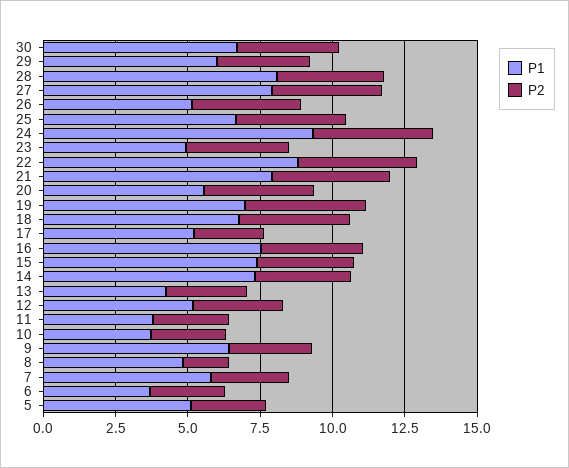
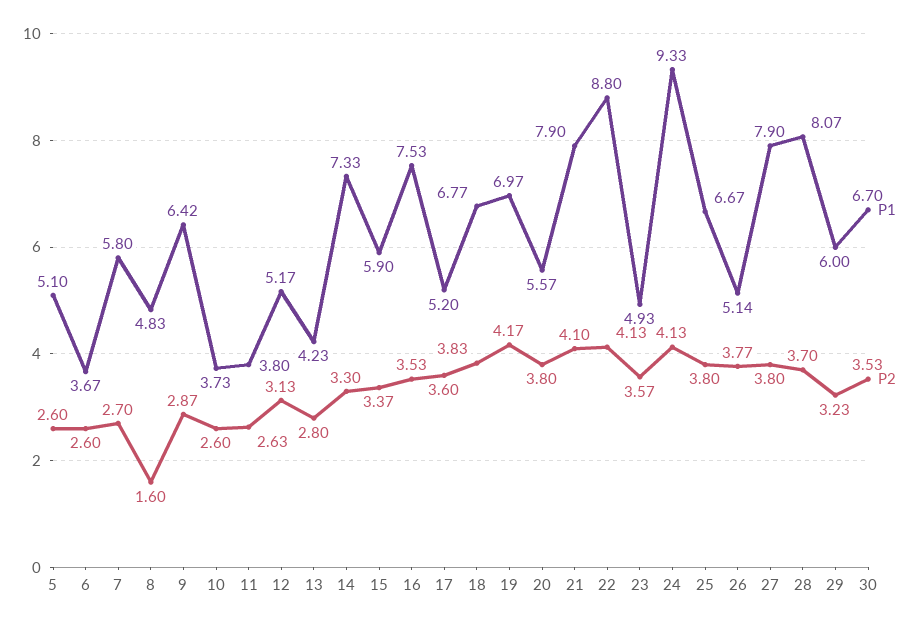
  {
    "P1": {
      "30": 6.7,
      "29": 6,
      "28": 8.07,
      "27": 7.9,
      "26": 5.14,
      "25": 6.67,
      "24": 9.33,
      "23": 4.93,
      "22": 8.8,
      "21": 7.9,
      "20": 5.57,
      "19": 6.97,
      "18": 6.77,
      "17": 5.2,
      "16": 7.53,
-     "15": 7.5,
+     "15": 5.9,
      "14": 7.33,
      "13": 4.23,
      "12": 5.17,
      "11": 3.8,
      "10": 3.73,
      "9": 6.42,
      "8": 4.83,
      "7": 5.8,
      "6": 3.67,
      "5": 5.1
    },
    "P2": {
      "30": 3.53,
      "29": 3.23,
      "28": 3.7,
      "27": 3.8,
      "26": 3.77,
      "25": 3.8,
      "24": 4.13,
      "23": 3.57,
      "22": 4.13,
      "21": 4.1,
      "20": 3.8,
      "19": 4.17,
      "18": 3.83,
-     "17": 2.5,
+     "17": 3.6,
      "16": 3.53,
      "15": 3.37,
      "14": 3.3,
      "13": 2.8,
      "12": 3.13,
      "11": 2.63,
      "10": 2.6,
      "9": 2.87,
      "8": 1.6,
      "7": 2.7,
      "6": 2.6,
      "5": 2.6
    }
  }

